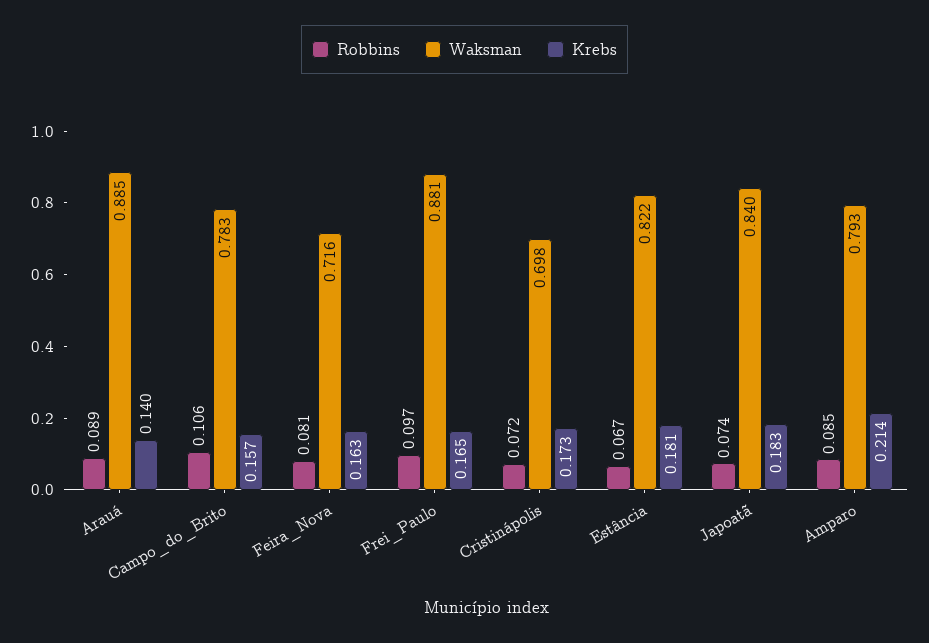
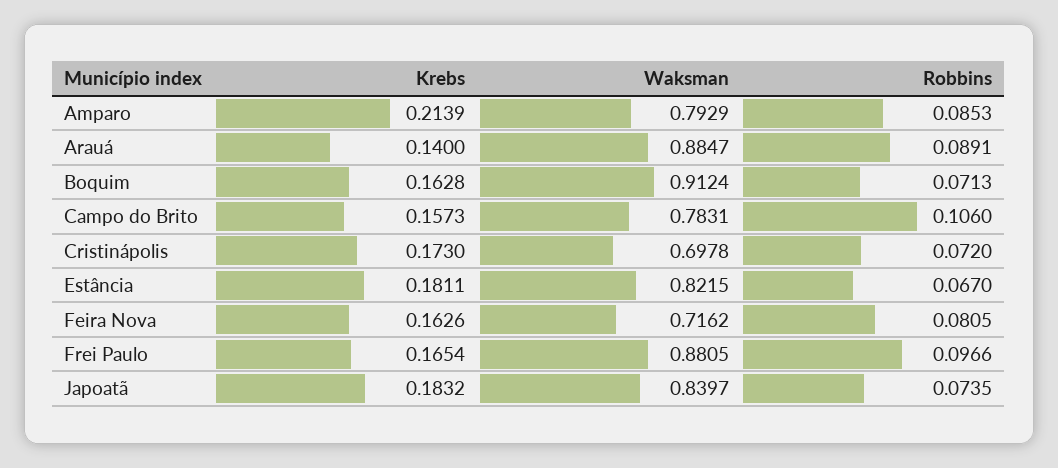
  {
    "Robbins": {
      "Arauá": 0.0891,
      "Campo_do_Brito": 0.106,
      "Feira_Nova": 0.0805,
      "Frei_Paulo": 0.0966,
      "Cristinápolis": 0.072,
      "Estância": 0.067,
      "Japoatã": 0.0735,
-     "Amparo": 0.0853
+     "Amparo": 0.0853,
+     "Boquim": 0.0713
    },
    "Waksman": {
      "Arauá": 0.8847,
      "Campo_do_Brito": 0.7831,
      "Feira_Nova": 0.7162,
      "Frei_Paulo": 0.8805,
      "Cristinápolis": 0.6978,
      "Estância": 0.8215,
      "Japoatã": 0.8397,
-     "Amparo": 0.7929
+     "Amparo": 0.7929,
+     "Boquim": 0.9124
    },
    "Krebs": {
      "Arauá": 0.14,
      "Campo_do_Brito": 0.1573,
      "Feira_Nova": 0.1626,
      "Frei_Paulo": 0.1654,
      "Cristinápolis": 0.173,
      "Estância": 0.1811,
      "Japoatã": 0.1832,
-     "Amparo": 0.2139
+     "Amparo": 0.2139,
+     "Boquim": 0.1628
    }
  }

